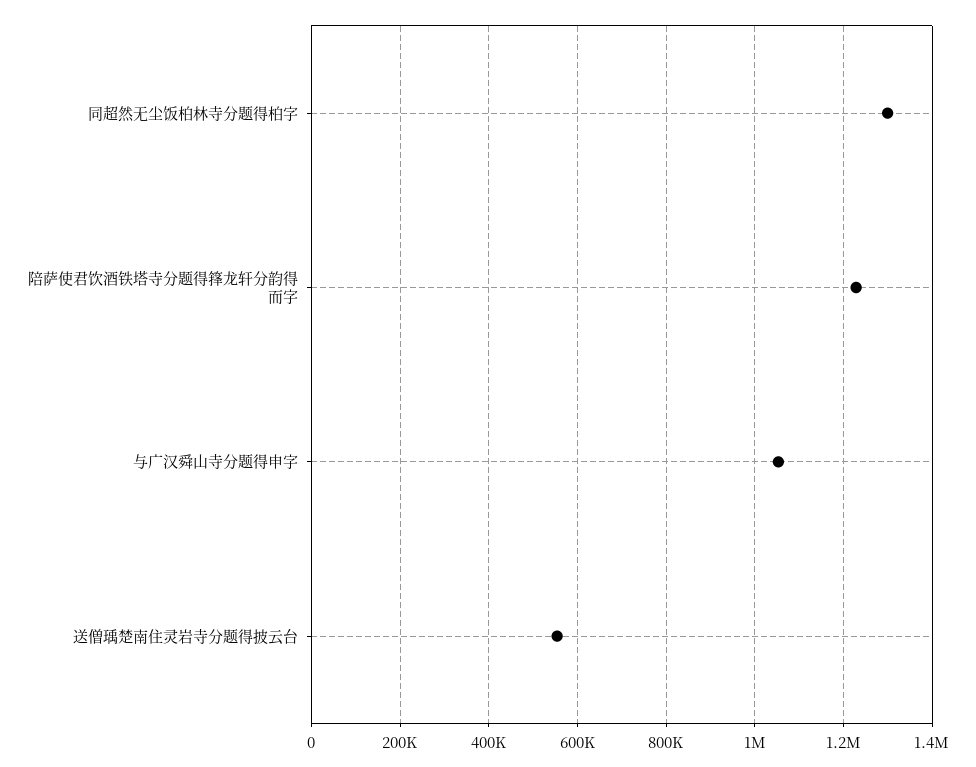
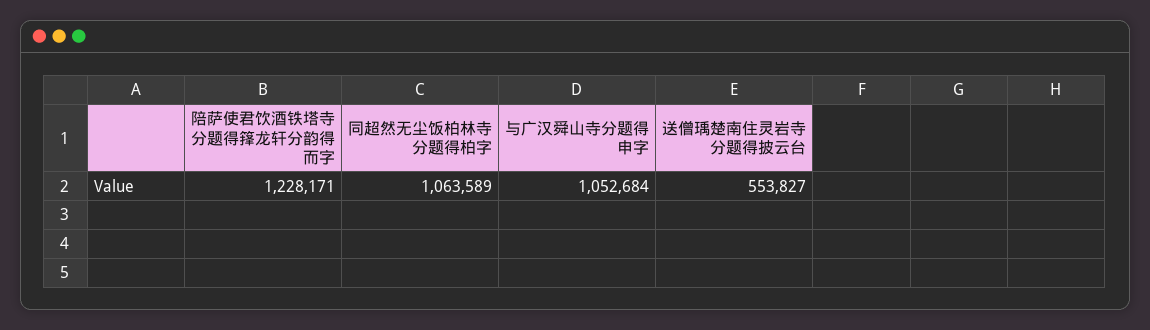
  {
-   "同超然无尘饭柏林寺分题得柏字": 1300000,
+   "同超然无尘饭柏林寺分题得柏字": 1063589,
    "陪萨使君饮酒铁塔寺分题得箨龙轩分韵得而字": 1228171,
    "与广汉舜山寺分题得申字": 1052684,
    "送僧瑀楚南住灵岩寺分题得披云台": 553827
  }

